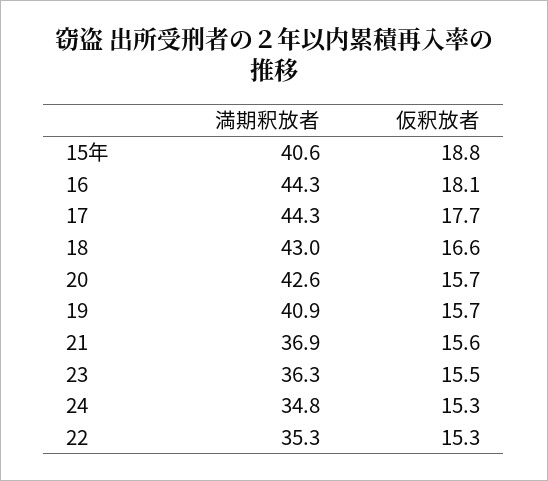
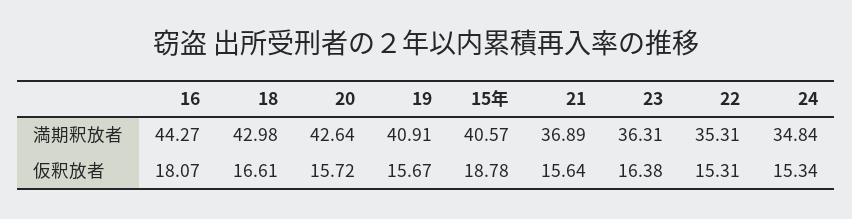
  {
    "満期釈放者": {
      "15年": 40.57,
      "16": 44.27,
-     "17": 44.3,
      "18": 42.98,
      "20": 42.64,
      "19": 40.91,
      "21": 36.89,
      "23": 36.31,
      "24": 34.84,
      "22": 35.31
    },
    "仮釈放者": {
      "15年": 18.78,
      "16": 18.07,
-     "17": 17.7,
      "18": 16.61,
      "20": 15.72,
      "19": 15.67,
      "21": 15.64,
-     "23": 15.5,
+     "23": 16.38,
      "24": 15.34,
      "22": 15.31
    }
  }

